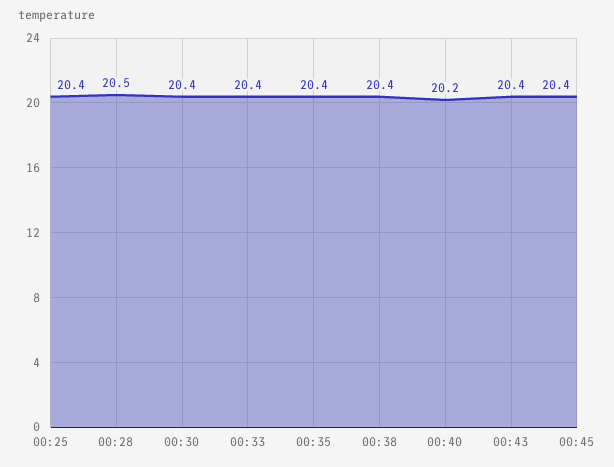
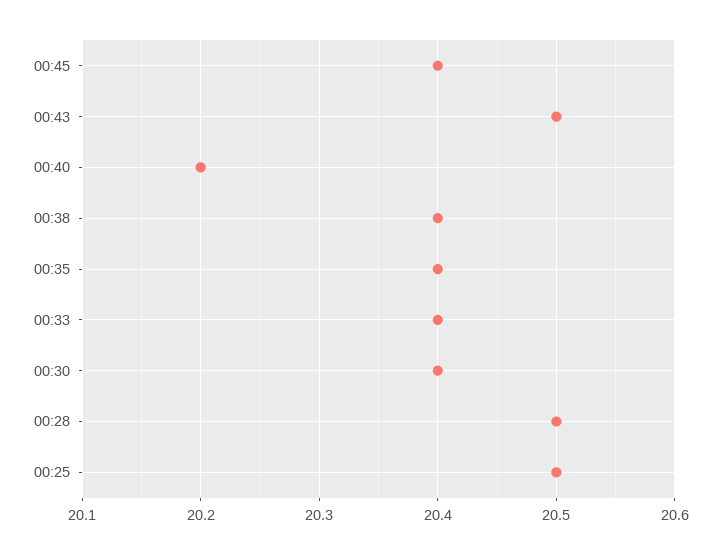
  {
-   "00:25": 20.4,
+   "00:25": 20.5,
    "00:28": 20.5,
    "00:30": 20.4,
    "00:33": 20.4,
    "00:35": 20.4,
    "00:38": 20.4,
    "00:40": 20.2,
-   "00:43": 20.4,
+   "00:43": 20.5,
    "00:45": 20.4
  }

